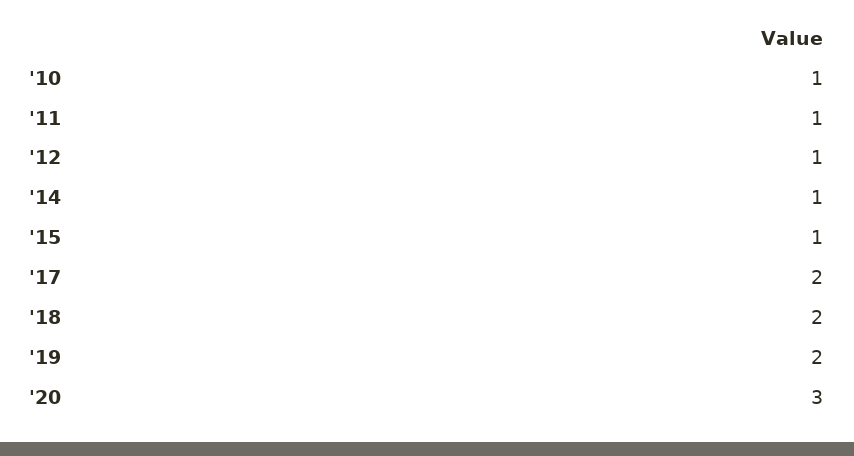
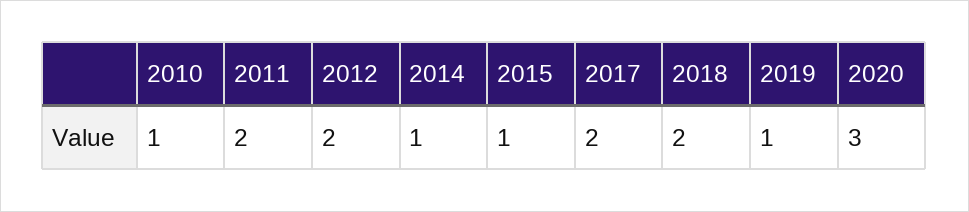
  {
    "'10": 1,
-   "'11": 1,
+   "'11": 2,
-   "'12": 1,
+   "'12": 2,
    "'14": 1,
    "'15": 1,
    "'17": 2,
    "'18": 2,
-   "'19": 2,
+   "'19": 1,
    "'20": 3
  }

